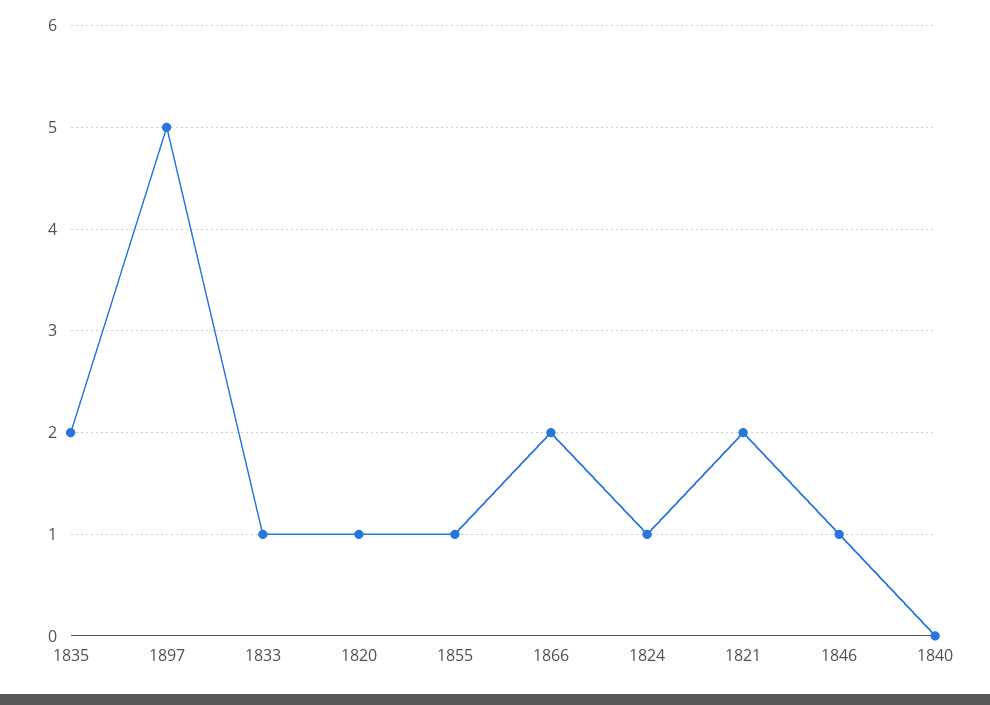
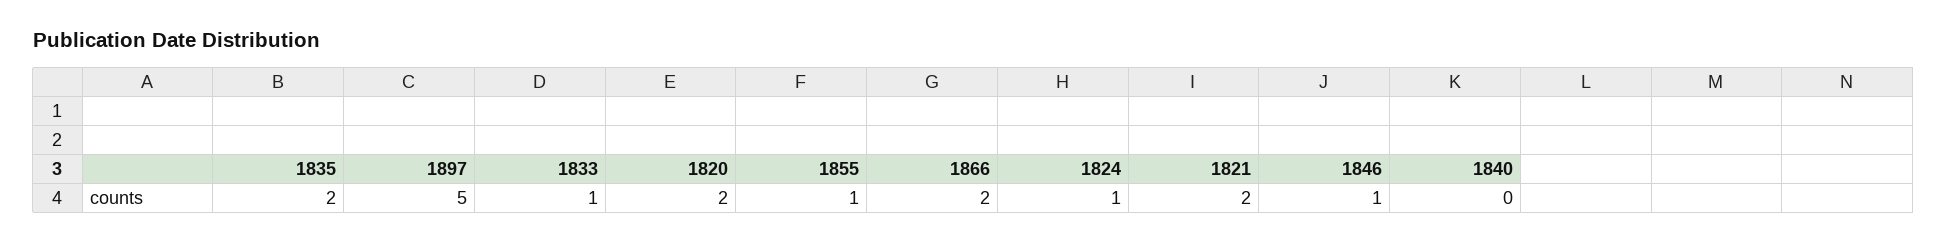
  {
    "1835": 2,
    "1897": 5,
    "1833": 1,
-   "1820": 1,
+   "1820": 2,
    "1855": 1,
    "1866": 2,
    "1824": 1,
    "1821": 2,
    "1846": 1,
    "1840": 0
  }

